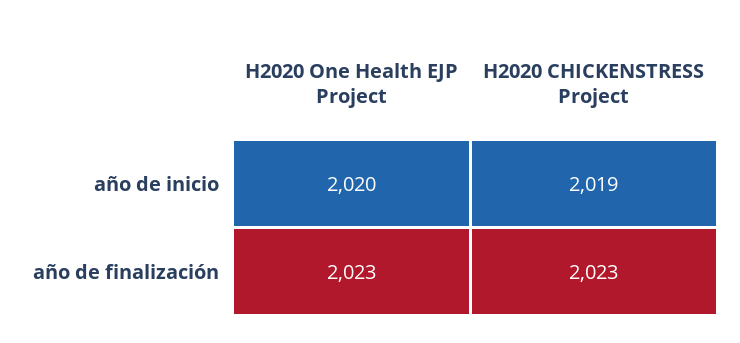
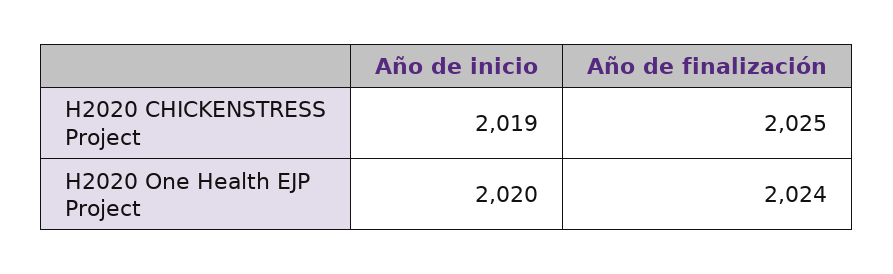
  {
    "H2020 One Health EJP Project": {
      "año de inicio": 2020,
-     "año de finalización": 2023
+     "año de finalización": 2024
    },
    "H2020 CHICKENSTRESS Project": {
      "año de inicio": 2019,
-     "año de finalización": 2023
+     "año de finalización": 2025
    }
  }

